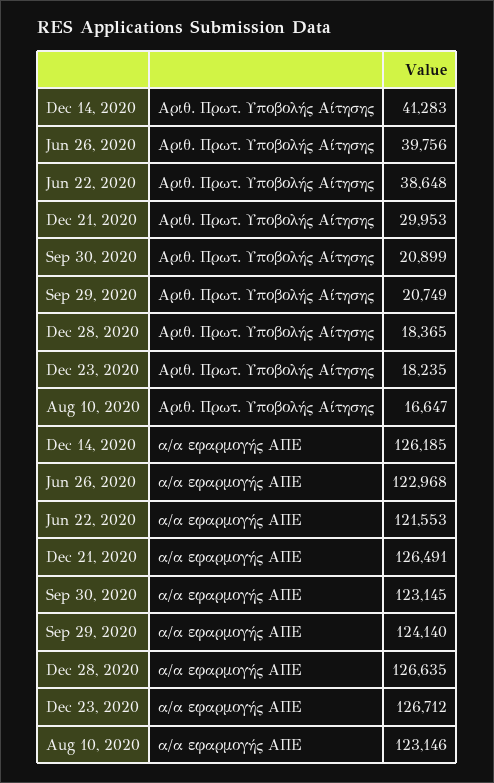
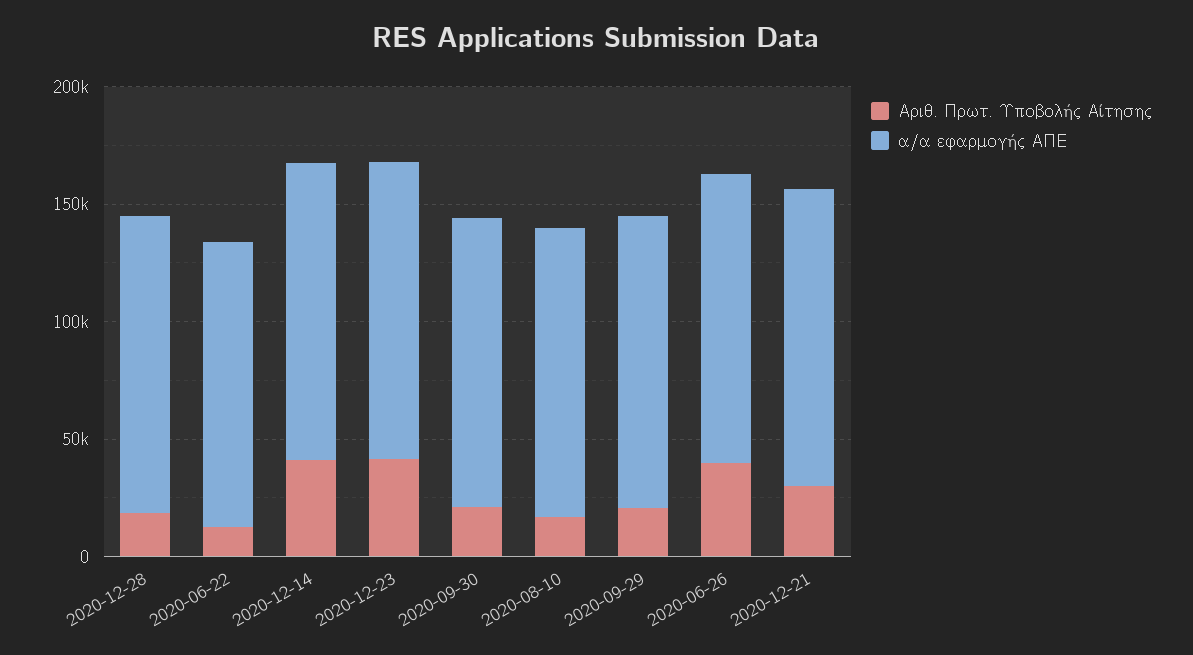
  {
    "Αριθ. Πρωτ. Υποβολής Αίτησης": {
      "Dec 14, 2020": 41283,
      "Jun 26, 2020": 39756,
-     "Jun 22, 2020": 38648,
+     "Jun 22, 2020": 10000,
      "Dec 21, 2020": 29953,
      "Sep 30, 2020": 20899,
      "Sep 29, 2020": 20749,
      "Dec 28, 2020": 18365,
-     "Dec 23, 2020": 18235,
+     "Dec 23, 2020": 40000,
      "Aug 10, 2020": 16647
    },
    "α/α εφαρμογής ΑΠΕ": {
      "Dec 14, 2020": 126185,
      "Jun 26, 2020": 122968,
      "Jun 22, 2020": 121553,
      "Dec 21, 2020": 126491,
      "Sep 30, 2020": 123145,
      "Sep 29, 2020": 124140,
      "Dec 28, 2020": 126635,
      "Dec 23, 2020": 126712,
      "Aug 10, 2020": 123146
    }
  }

